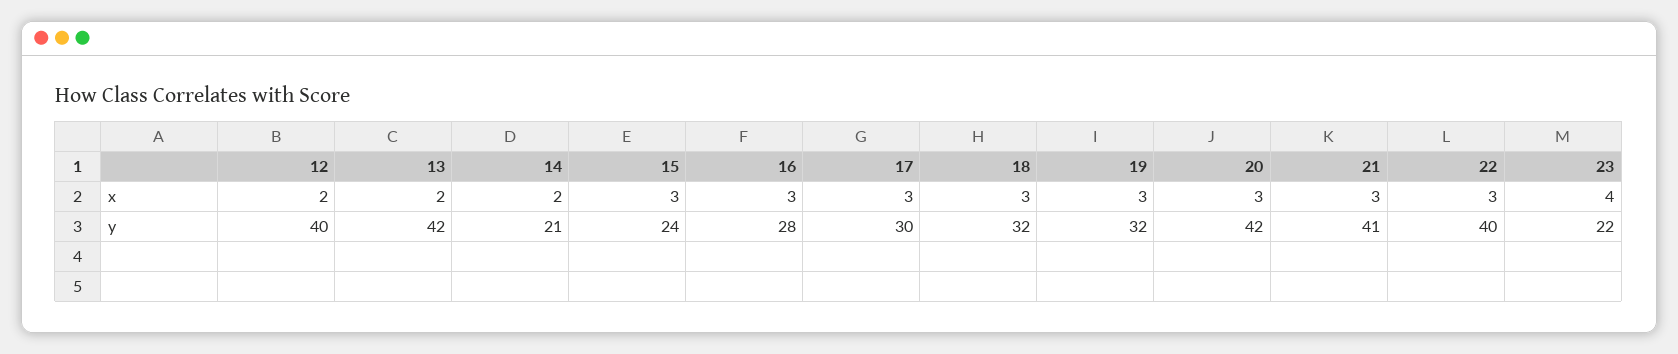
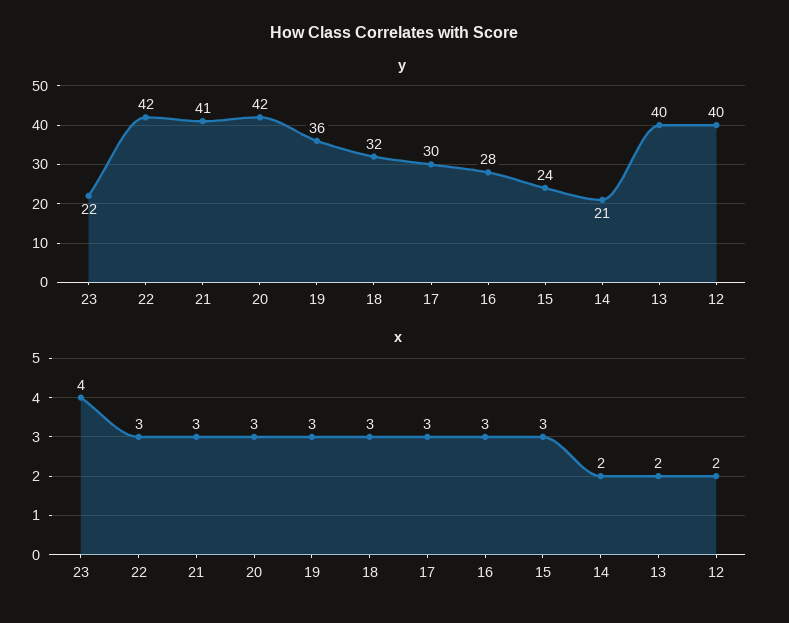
  {
    "x": {
      "12": 2,
      "13": 2,
      "14": 2,
      "15": 3,
      "16": 3,
      "17": 3,
      "18": 3,
      "19": 3,
      "20": 3,
      "21": 3,
      "22": 3,
      "23": 4
    },
    "y": {
      "12": 40,
-     "13": 42,
+     "13": 40,
      "14": 21,
      "15": 24,
      "16": 28,
      "17": 30,
      "18": 32,
-     "19": 32,
+     "19": 36,
      "20": 42,
      "21": 41,
-     "22": 40,
+     "22": 42,
      "23": 22
    }
  }

